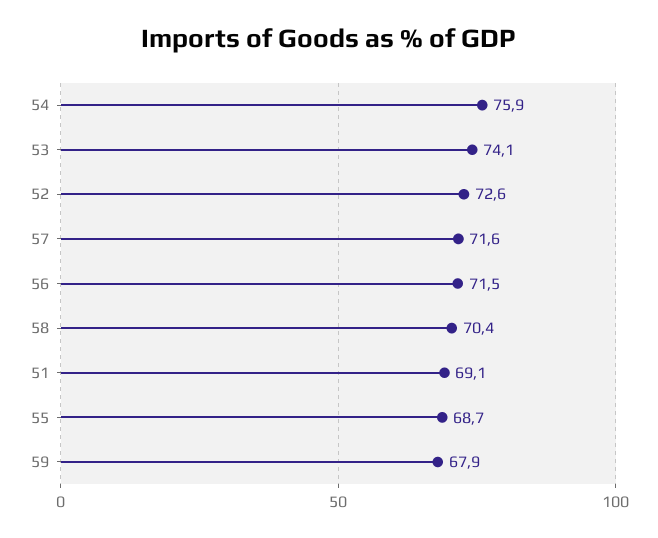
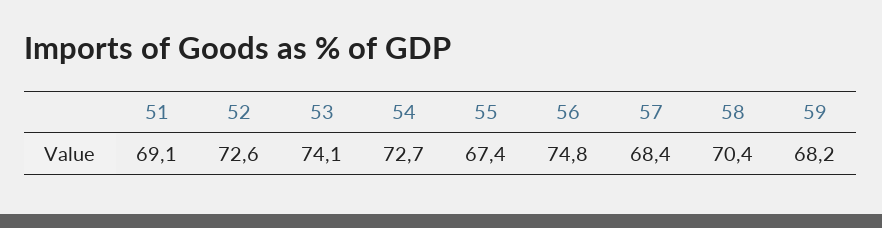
  {
-   "54": 75.9,
+   "54": 72.7,
    "53": 74.1,
    "52": 72.6,
-   "57": 71.6,
+   "57": 68.4,
-   "56": 71.5,
+   "56": 74.8,
    "58": 70.4,
    "51": 69.1,
-   "55": 68.7,
+   "55": 67.4,
-   "59": 67.9
+   "59": 68.2
  }

